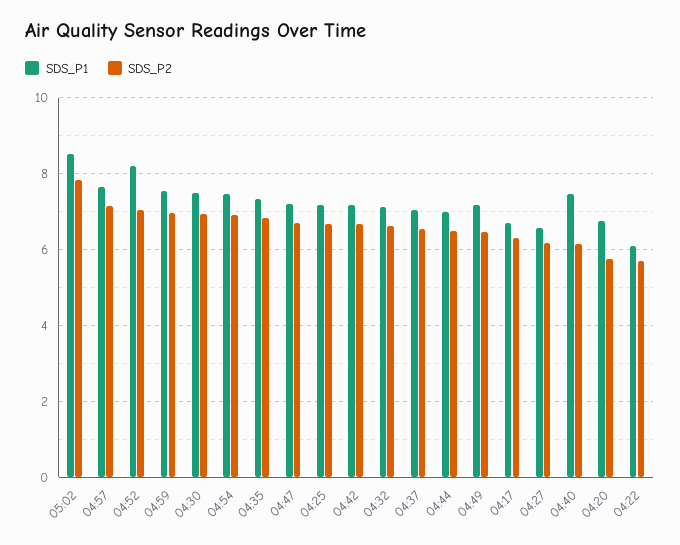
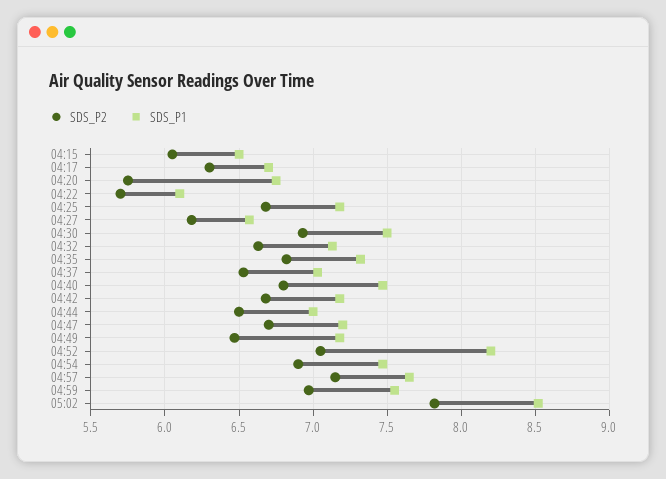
  {
    "SDS_P1": {
      "05:02": 8.5,
      "04:57": 7.65,
      "04:52": 8.2,
      "04:59": 7.55,
      "04:30": 7.5,
      "04:54": 7.45,
      "04:35": 7.3,
      "04:47": 7.2,
      "04:25": 7.2,
      "04:42": 7.2,
      "04:32": 7.15,
      "04:37": 7.05,
      "04:44": 7,
      "04:49": 7.2,
      "04:17": 6.7,
      "04:27": 6.55,
      "04:40": 7.45,
      "04:20": 6.75,
-     "04:22": 6.1
+     "04:22": 6.1,
+     "04:15": 6.5
    },
    "SDS_P2": {
      "05:02": 7.8,
      "04:57": 7.15,
      "04:52": 7.05,
      "04:59": 6.95,
      "04:30": 6.95,
      "04:54": 6.9,
      "04:35": 6.8,
      "04:47": 6.7,
      "04:25": 6.7,
      "04:42": 6.7,
      "04:32": 6.65,
      "04:37": 6.55,
      "04:44": 6.5,
      "04:49": 6.45,
      "04:17": 6.3,
      "04:27": 6.2,
-     "04:40": 6.2,
+     "04:40": 6.8,
      "04:20": 5.75,
-     "04:22": 5.7
+     "04:22": 5.7,
+     "04:15": 6.05
    }
  }

